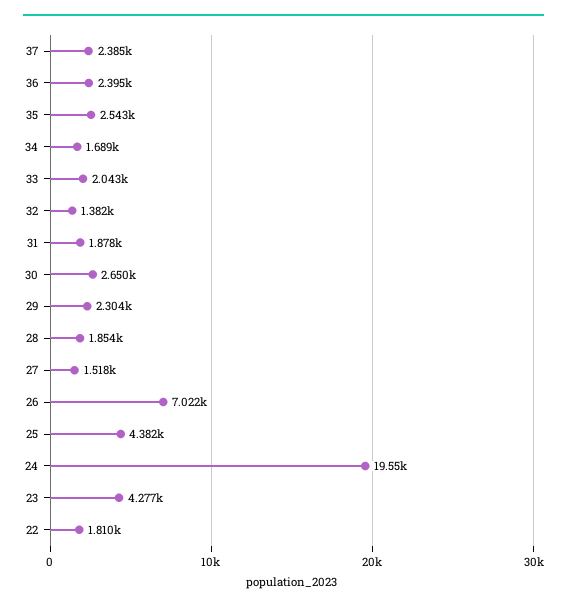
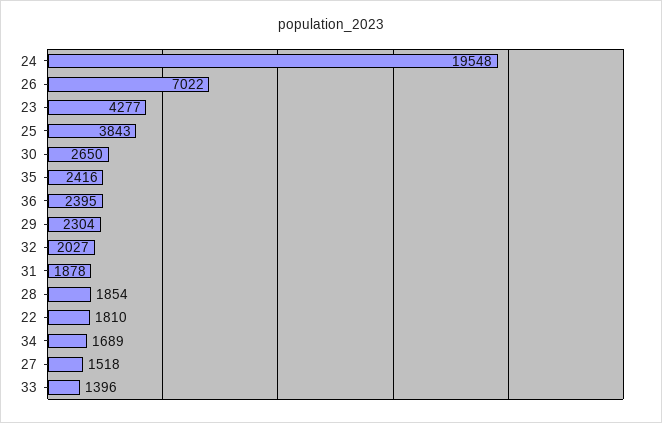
  {
-   "37": 2385,
    "36": 2395,
-   "35": 2543,
+   "35": 2416,
    "34": 1689,
-   "33": 2043,
+   "33": 1396,
-   "32": 1382,
+   "32": 2027,
    "31": 1878,
    "30": 2650,
    "29": 2304,
    "28": 1854,
    "27": 1518,
    "26": 7022,
-   "25": 4382,
+   "25": 3843,
    "24": 19548,
    "23": 4277,
    "22": 1810
  }

